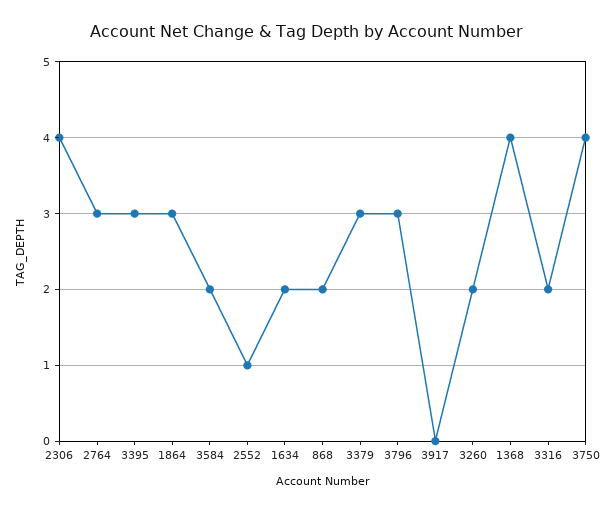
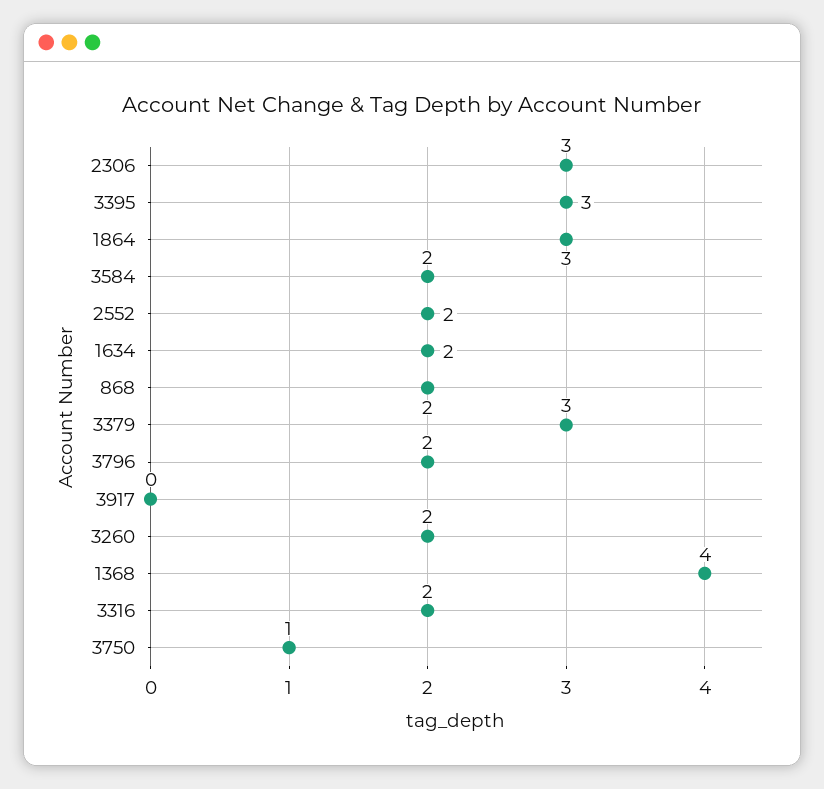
  {
-   "2306": 4,
+   "2306": 3,
-   "2764": 3,
    "3395": 3,
    "1864": 3,
    "3584": 2,
-   "2552": 1,
+   "2552": 2,
    "1634": 2,
    "868": 2,
    "3379": 3,
-   "3796": 3,
+   "3796": 2,
    "3917": 0,
    "3260": 2,
    "1368": 4,
    "3316": 2,
-   "3750": 4
+   "3750": 1
  }

